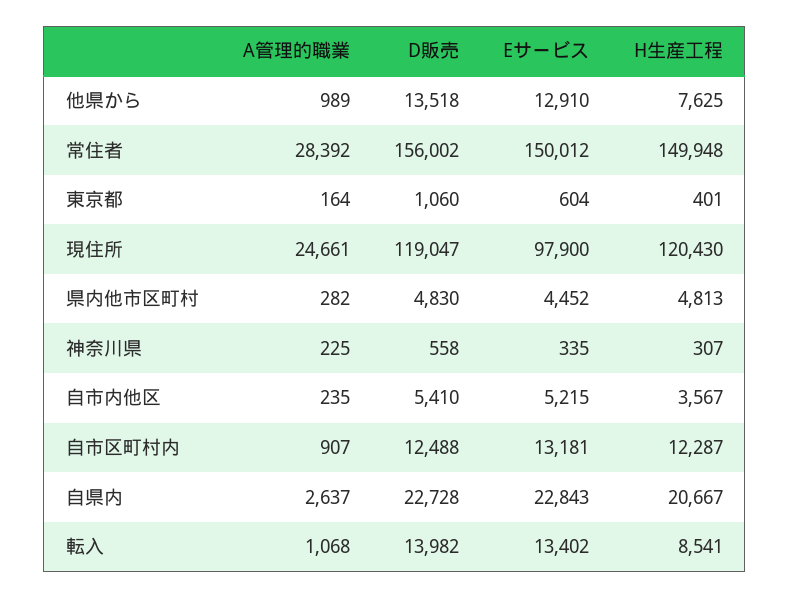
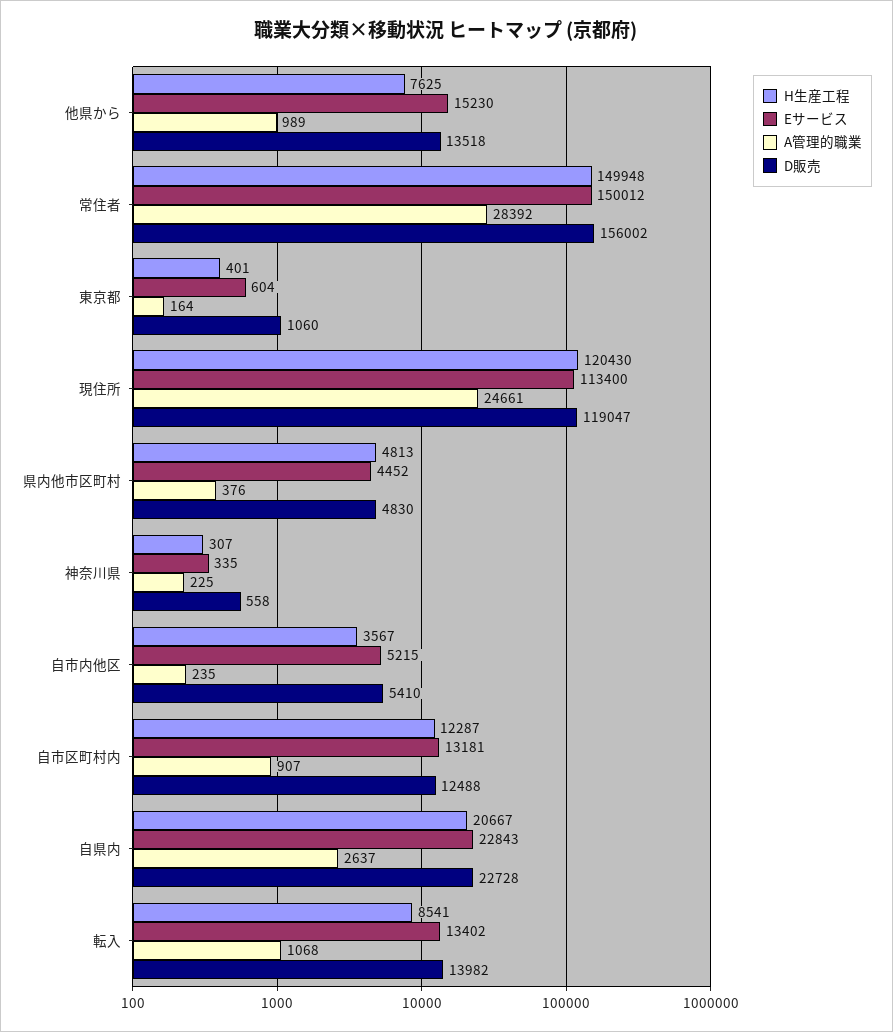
  {
    "A管理的職業": {
      "他県から": 989,
      "常住者": 28392,
      "東京都": 164,
      "現住所": 24661,
-     "県内他市区町村": 282,
+     "県内他市区町村": 376,
      "神奈川県": 225,
      "自市内他区": 235,
      "自市区町村内": 907,
      "自県内": 2637,
      "転入": 1068
    },
    "D販売": {
      "他県から": 13518,
      "常住者": 156002,
      "東京都": 1060,
      "現住所": 119047,
      "県内他市区町村": 4830,
      "神奈川県": 558,
      "自市内他区": 5410,
      "自市区町村内": 12488,
      "自県内": 22728,
      "転入": 13982
    },
    "Eサービス": {
-     "他県から": 12910,
+     "他県から": 15230,
      "常住者": 150012,
      "東京都": 604,
-     "現住所": 97900,
+     "現住所": 113400,
      "県内他市区町村": 4452,
      "神奈川県": 335,
      "自市内他区": 5215,
      "自市区町村内": 13181,
      "自県内": 22843,
      "転入": 13402
    },
    "H生産工程": {
      "他県から": 7625,
      "常住者": 149948,
      "東京都": 401,
      "現住所": 120430,
      "県内他市区町村": 4813,
      "神奈川県": 307,
      "自市内他区": 3567,
      "自市区町村内": 12287,
      "自県内": 20667,
      "転入": 8541
    }
  }

